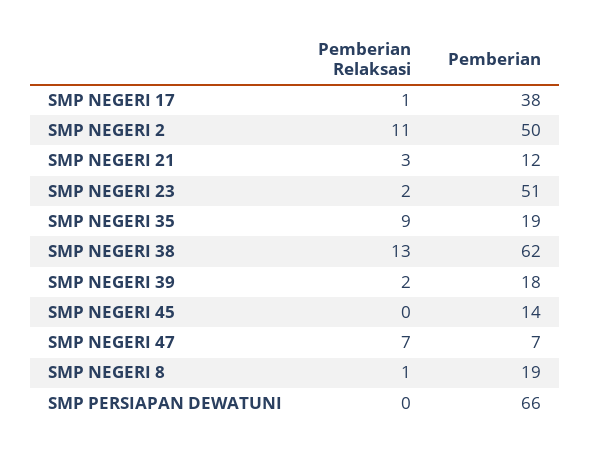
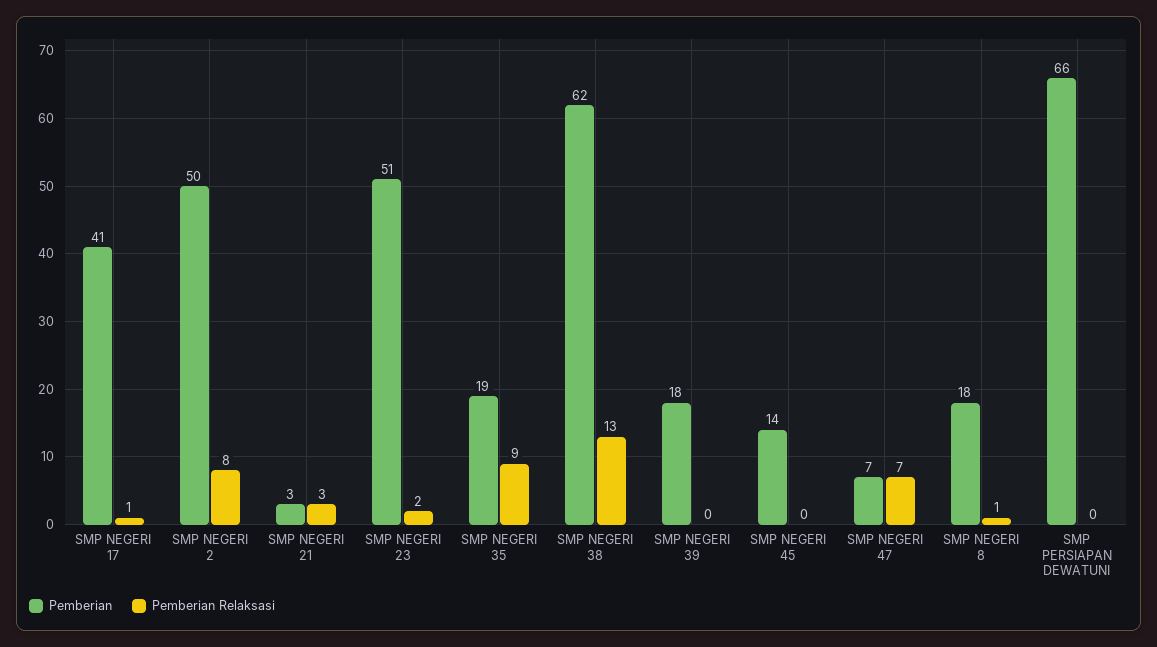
  {
    "Pemberian Relaksasi": {
      "SMP NEGERI 17": 1,
-     "SMP NEGERI 2": 11,
+     "SMP NEGERI 2": 8,
      "SMP NEGERI 21": 3,
      "SMP NEGERI 23": 2,
      "SMP NEGERI 35": 9,
      "SMP NEGERI 38": 13,
-     "SMP NEGERI 39": 2,
+     "SMP NEGERI 39": 0,
      "SMP NEGERI 45": 0,
      "SMP NEGERI 47": 7,
      "SMP NEGERI 8": 1,
      "SMP PERSIAPAN DEWATUNI": 0
    },
    "Pemberian": {
-     "SMP NEGERI 17": 38,
+     "SMP NEGERI 17": 41,
      "SMP NEGERI 2": 50,
-     "SMP NEGERI 21": 12,
+     "SMP NEGERI 21": 3,
      "SMP NEGERI 23": 51,
      "SMP NEGERI 35": 19,
      "SMP NEGERI 38": 62,
      "SMP NEGERI 39": 18,
      "SMP NEGERI 45": 14,
      "SMP NEGERI 47": 7,
-     "SMP NEGERI 8": 19,
+     "SMP NEGERI 8": 18,
      "SMP PERSIAPAN DEWATUNI": 66
    }
  }

